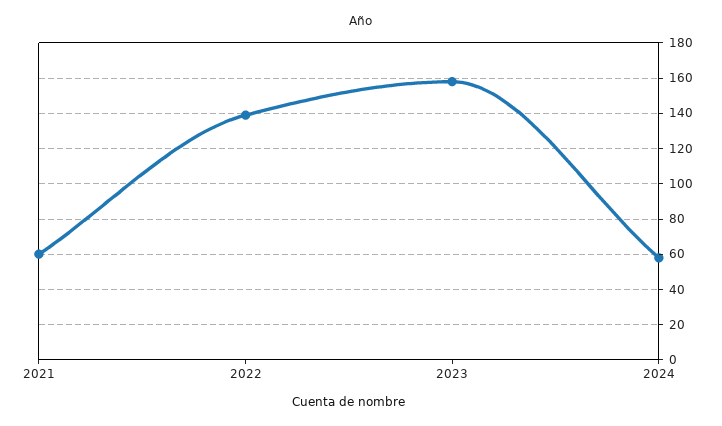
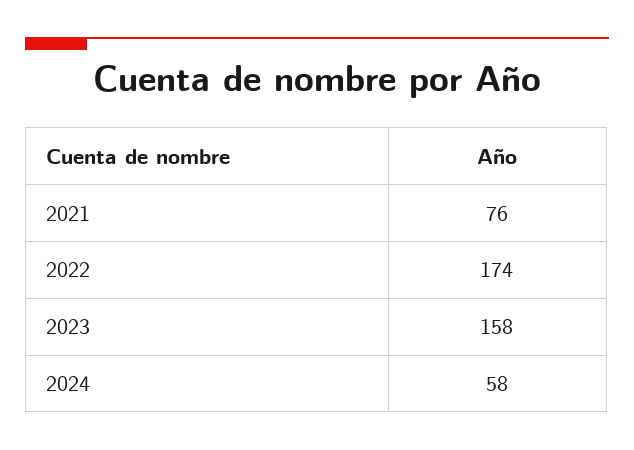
  {
-   "2021": 60,
+   "2021": 76,
-   "2022": 140,
+   "2022": 174,
    "2023": 158,
    "2024": 58
  }

